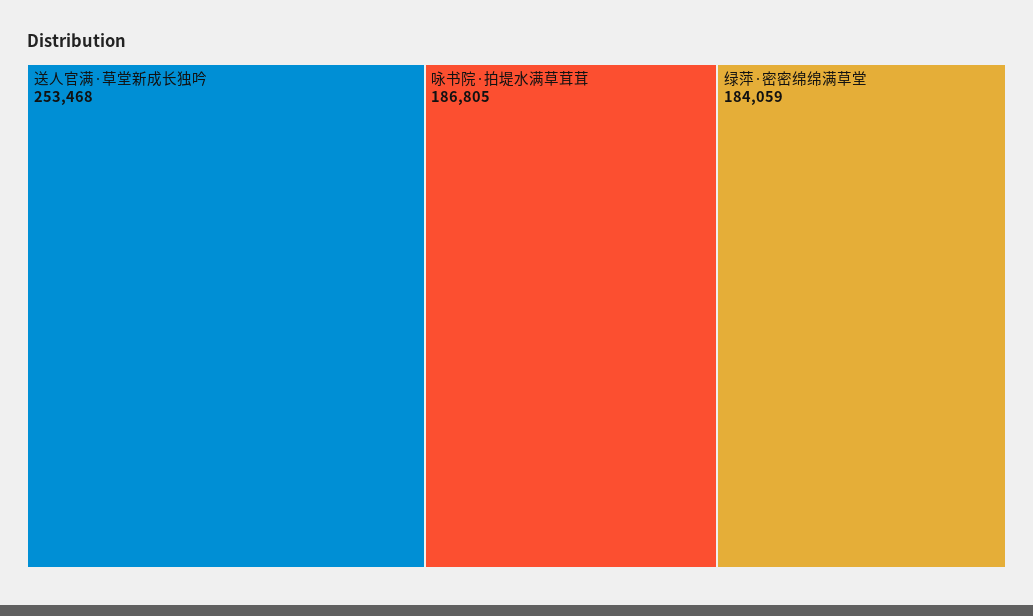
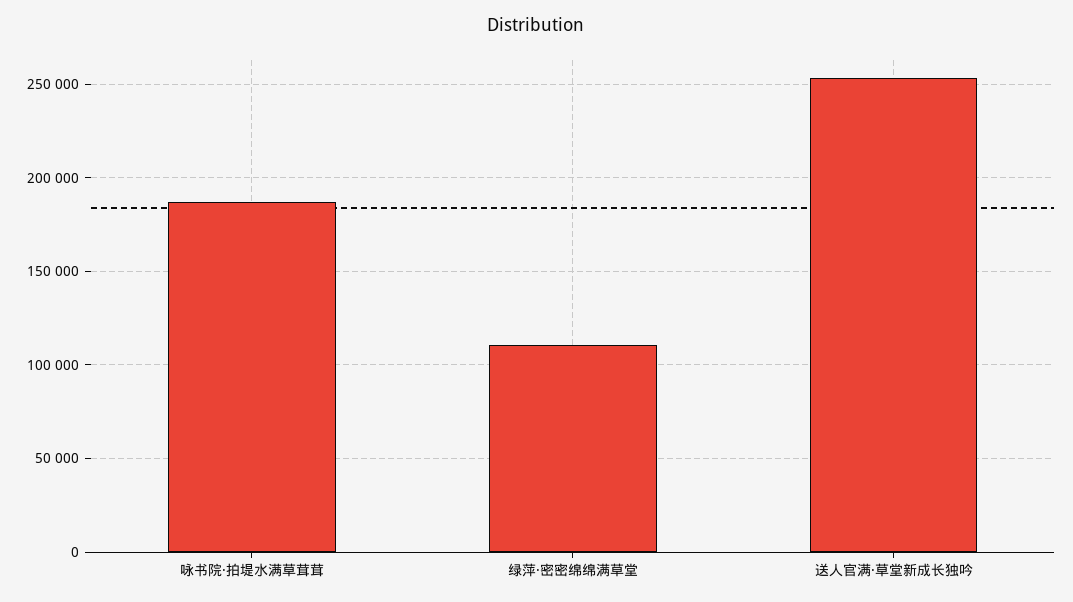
  {
    "送人官满·草堂新成长独吟": 253468,
    "咏书院·拍堤水满草茸茸": 186805,
-   "绿萍·密密绵绵满草堂": 184059
+   "绿萍·密密绵绵满草堂": 110000
  }

